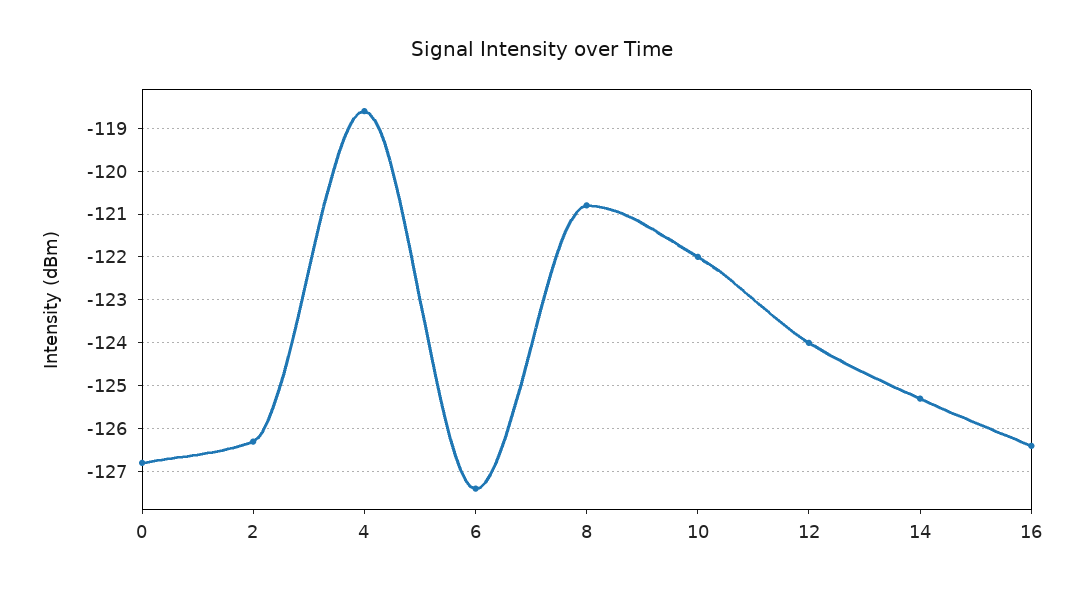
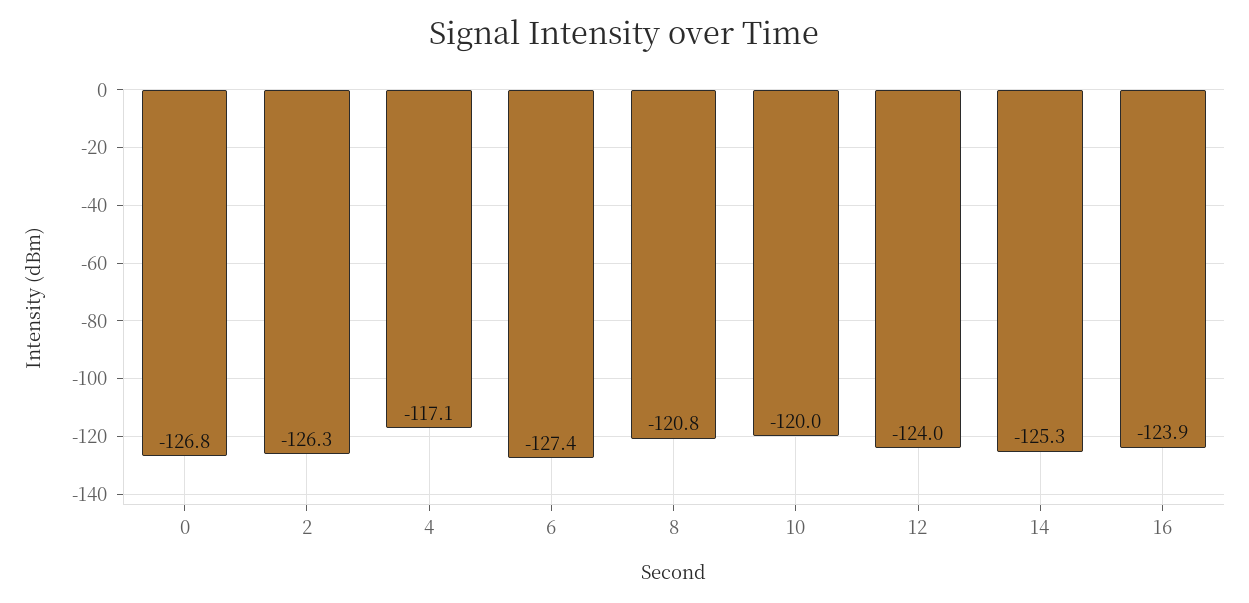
  {
    "0": -126.8,
    "2": -126.3,
-   "4": -118.5,
+   "4": -117.1,
    "6": -127.4,
    "8": -120.8,
-   "10": -122,
+   "10": -120,
    "12": -124,
    "14": -125.3,
-   "16": -126.5
+   "16": -123.9
  }

